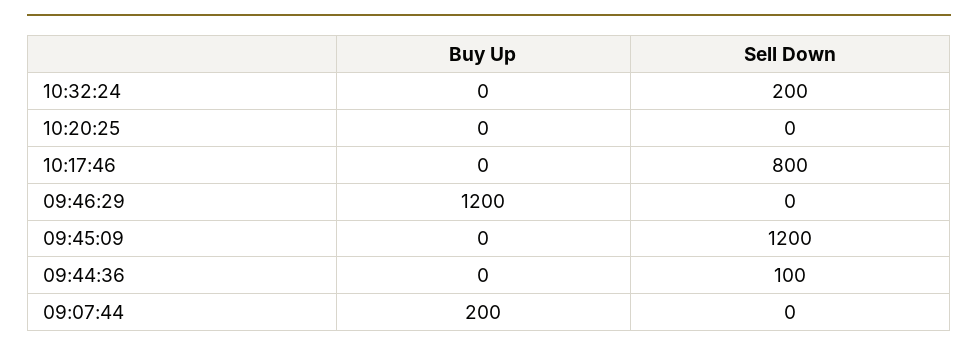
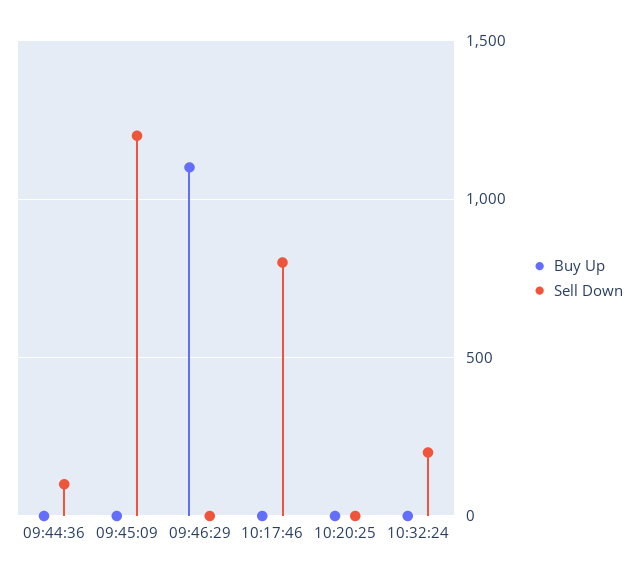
  {
    "Buy Up": {
      "10:32:24": 0,
      "10:20:25": 0,
      "10:17:46": 0,
-     "09:46:29": 1200,
+     "09:46:29": 1100,
      "09:45:09": 0,
-     "09:44:36": 0,
+     "09:44:36": 0
-     "09:07:44": 200
    },
    "Sell Down": {
      "10:32:24": 200,
      "10:20:25": 0,
      "10:17:46": 800,
      "09:46:29": 0,
      "09:45:09": 1200,
-     "09:44:36": 100,
+     "09:44:36": 100
-     "09:07:44": 0
    }
  }

